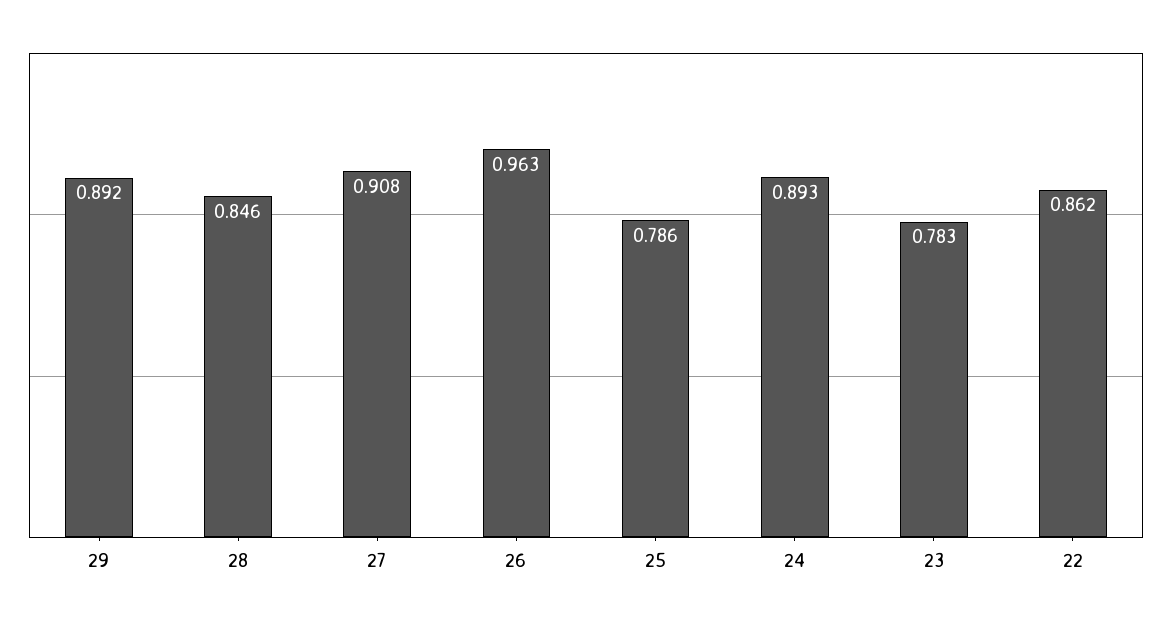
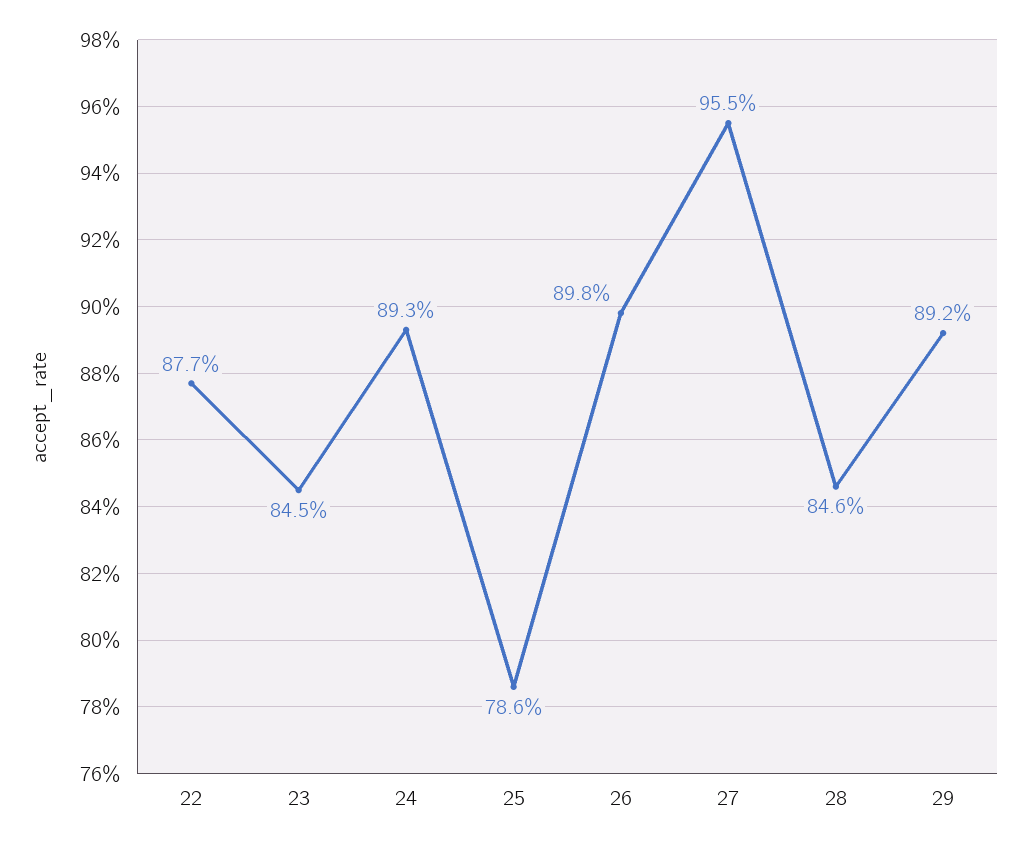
  {
    "29": 0.892,
    "28": 0.846,
-   "27": 0.908,
+   "27": 0.955,
-   "26": 0.963,
+   "26": 0.898,
    "25": 0.786,
    "24": 0.893,
-   "23": 0.783,
+   "23": 0.845,
-   "22": 0.862
+   "22": 0.877
  }

